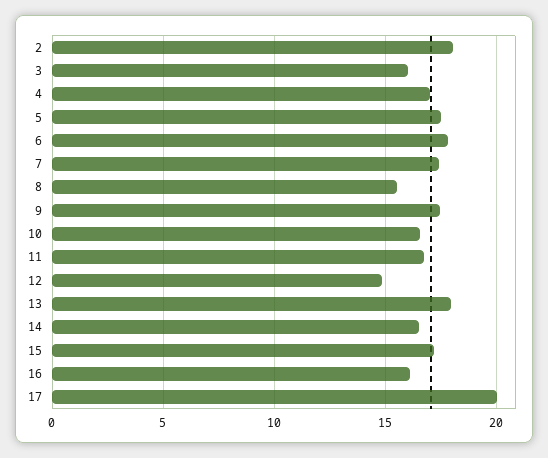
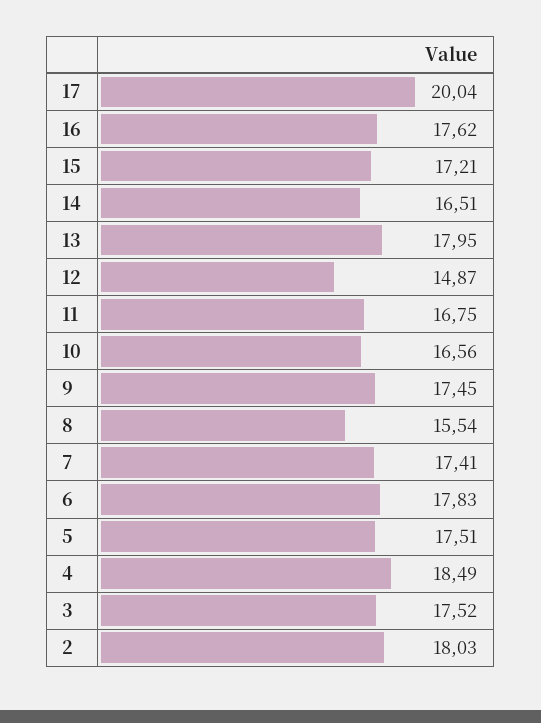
  {
    "2": 18.03,
-   "3": 16,
+   "3": 17.52,
-   "4": 17,
+   "4": 18.49,
    "5": 17.51,
    "6": 17.83,
    "7": 17.41,
    "8": 15.54,
    "9": 17.45,
    "10": 16.56,
    "11": 16.75,
    "12": 14.87,
    "13": 17.95,
    "14": 16.51,
    "15": 17.21,
-   "16": 16,
+   "16": 17.62,
    "17": 20.04
  }

